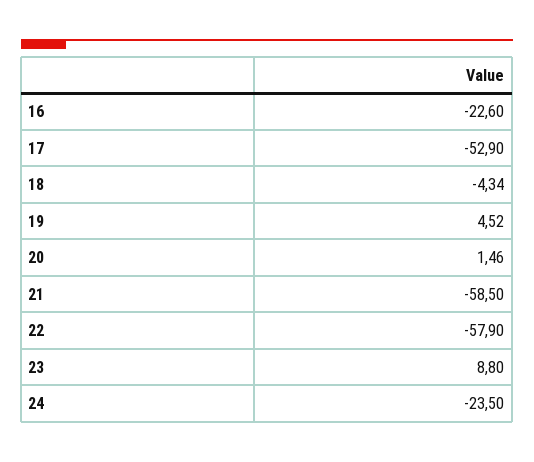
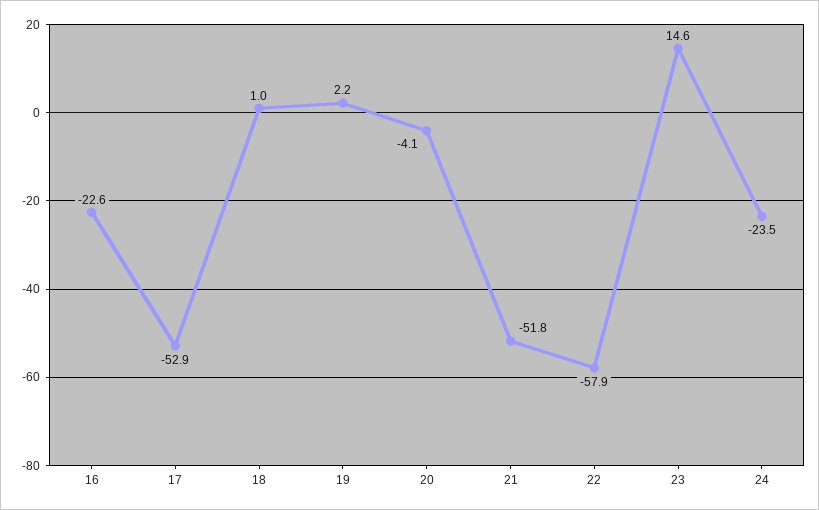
  {
    "16": -22.6,
    "17": -52.9,
-   "18": -4.34,
+   "18": 1,
-   "19": 4.52,
+   "19": 2.2,
-   "20": 1.46,
+   "20": -4.1,
-   "21": -58.5,
+   "21": -51.8,
    "22": -57.9,
-   "23": 8.8,
+   "23": 14.6,
    "24": -23.5
  }

